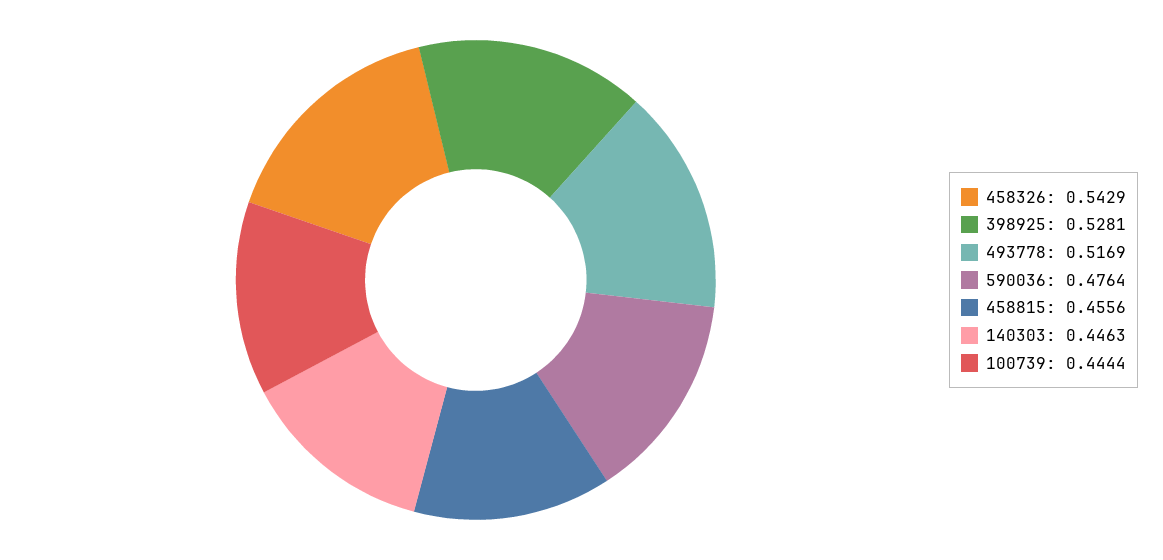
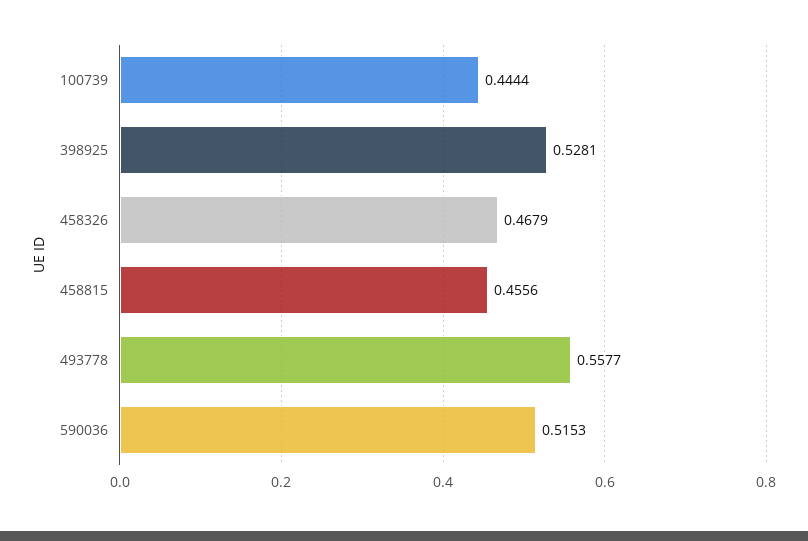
  {
-   "458326": 0.5429,
+   "458326": 0.4679,
    "398925": 0.5281,
-   "493778": 0.5169,
+   "493778": 0.5577,
-   "590036": 0.4764,
+   "590036": 0.5153,
    "458815": 0.4556,
-   "140303": 0.4463,
    "100739": 0.4444
  }

